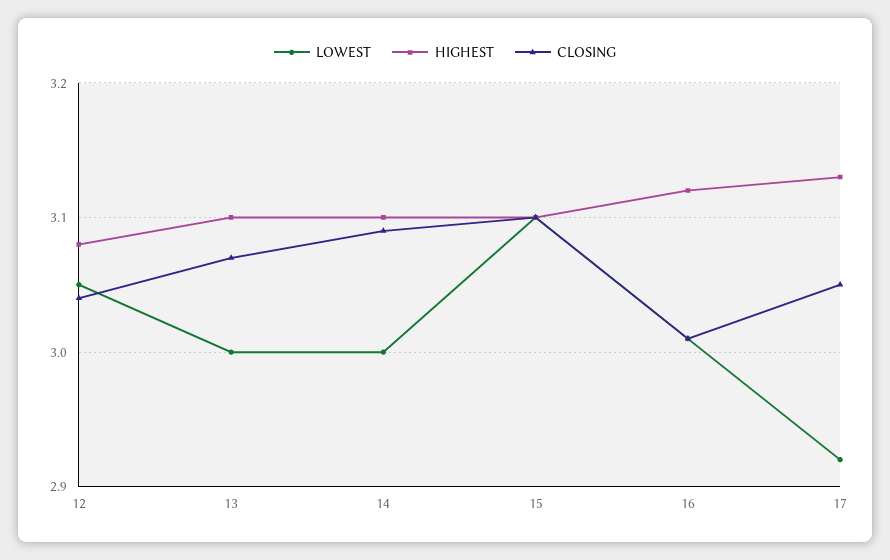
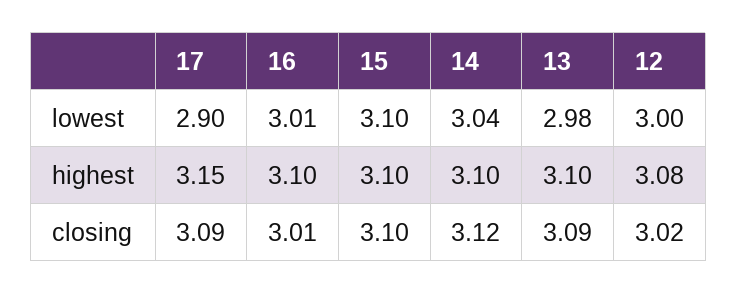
  {
    "LOWEST": {
-     "12": 3.05,
+     "12": 3,
-     "13": 3,
+     "13": 2.98,
-     "14": 3,
+     "14": 3.04,
      "15": 3.1,
      "16": 3.01,
-     "17": 2.92
+     "17": 2.9
    },
    "HIGHEST": {
      "12": 3.08,
      "13": 3.1,
      "14": 3.1,
      "15": 3.1,
-     "16": 3.12,
+     "16": 3.1,
-     "17": 3.13
+     "17": 3.15
    },
    "CLOSING": {
-     "12": 3.04,
+     "12": 3.02,
-     "13": 3.07,
+     "13": 3.09,
-     "14": 3.09,
+     "14": 3.12,
      "15": 3.1,
      "16": 3.01,
-     "17": 3.05
+     "17": 3.09
    }
  }

